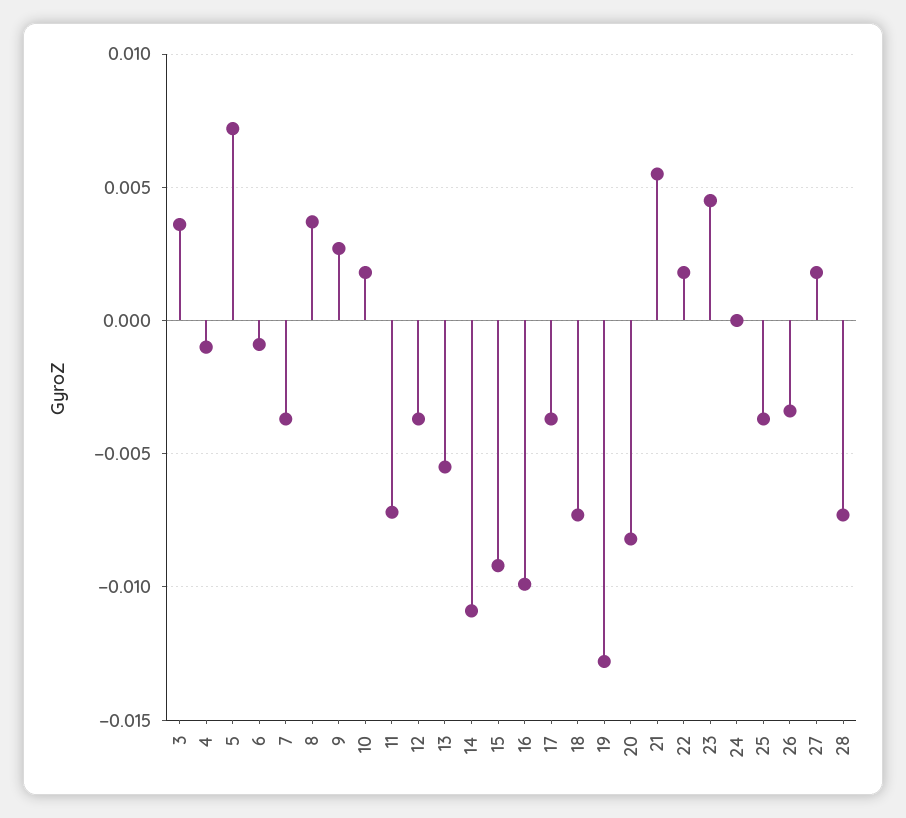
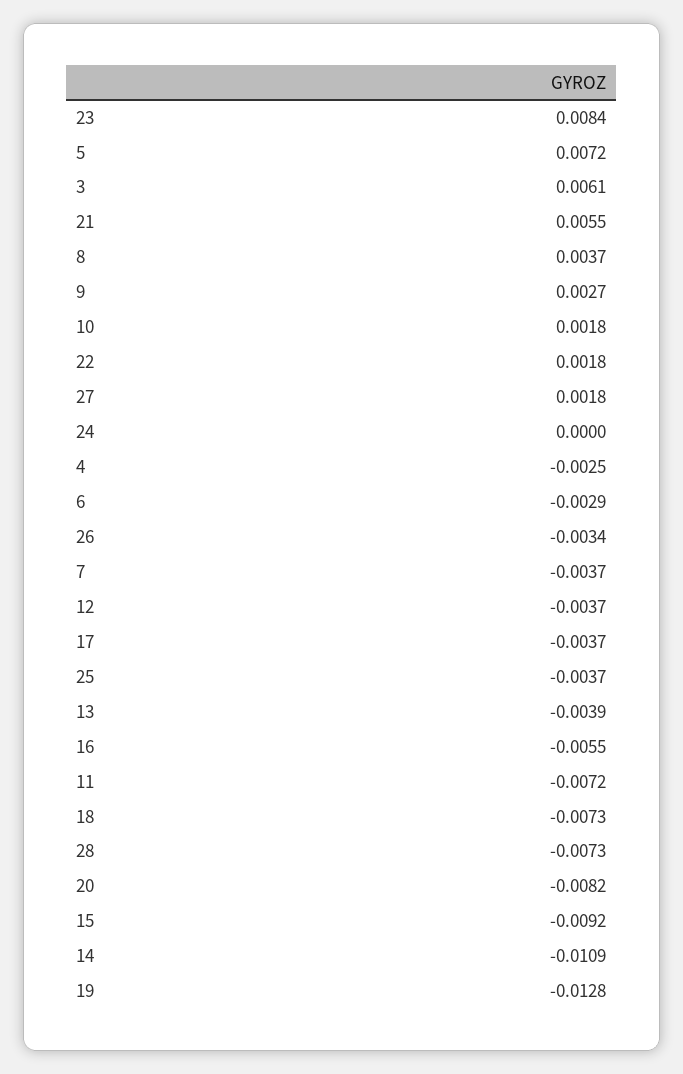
  {
-   "3": 0.0035,
+   "3": 0.0061,
-   "4": -0.001,
+   "4": -0.0025,
    "5": 0.0072,
-   "6": -0.001,
+   "6": -0.0029,
    "7": -0.0037,
    "8": 0.0037,
    "9": 0.0027,
    "10": 0.0018,
    "11": -0.0072,
    "12": -0.0037,
-   "13": -0.0055,
+   "13": -0.0039,
    "14": -0.0109,
    "15": -0.0092,
-   "16": -0.01,
+   "16": -0.0055,
    "17": -0.0037,
    "18": -0.0073,
    "19": -0.0128,
    "20": -0.0082,
    "21": 0.0055,
    "22": 0.0018,
-   "23": 0.0045,
+   "23": 0.0084,
    "24": 0,
    "25": -0.0037,
    "26": -0.0034,
    "27": 0.0018,
    "28": -0.0073
  }

